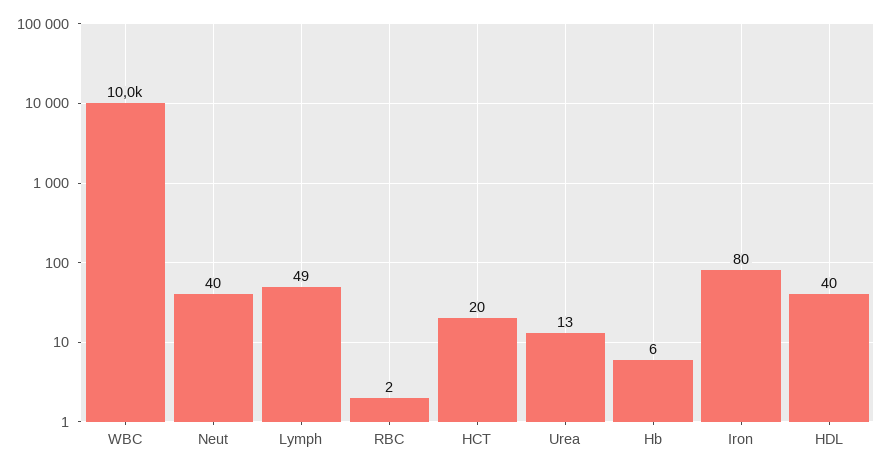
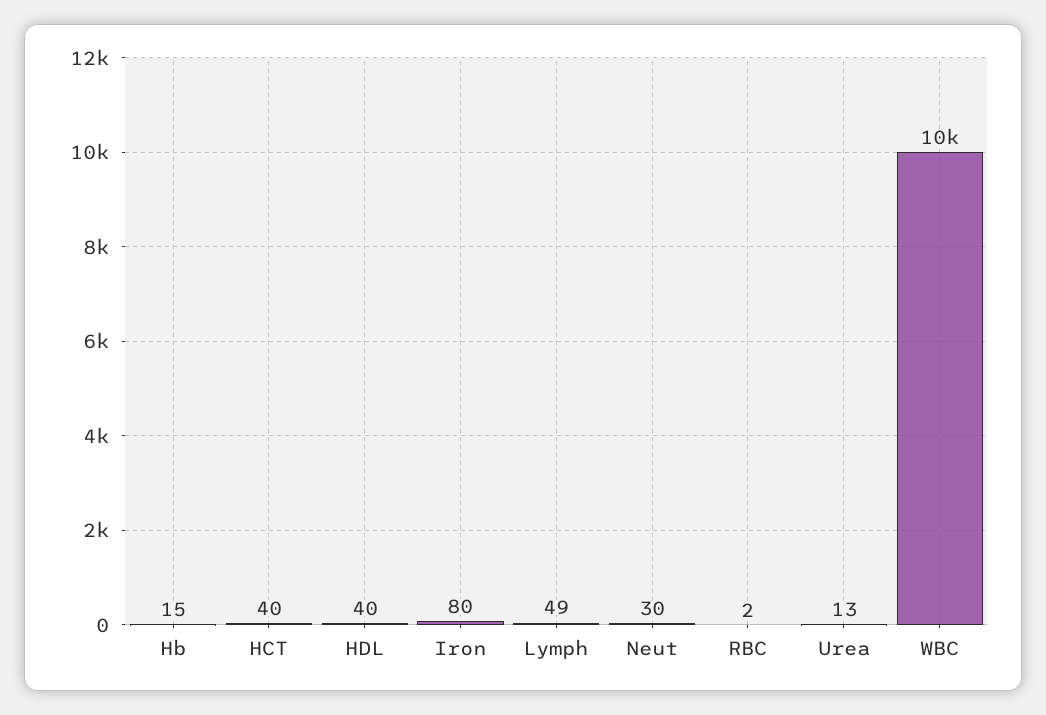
  {
    "WBC": 10000,
-   "Neut": 40,
+   "Neut": 30,
    "Lymph": 49,
    "RBC": 2,
-   "HCT": 20,
+   "HCT": 40,
    "Urea": 13,
-   "Hb": 6,
+   "Hb": 15,
    "Iron": 80,
    "HDL": 40
  }

